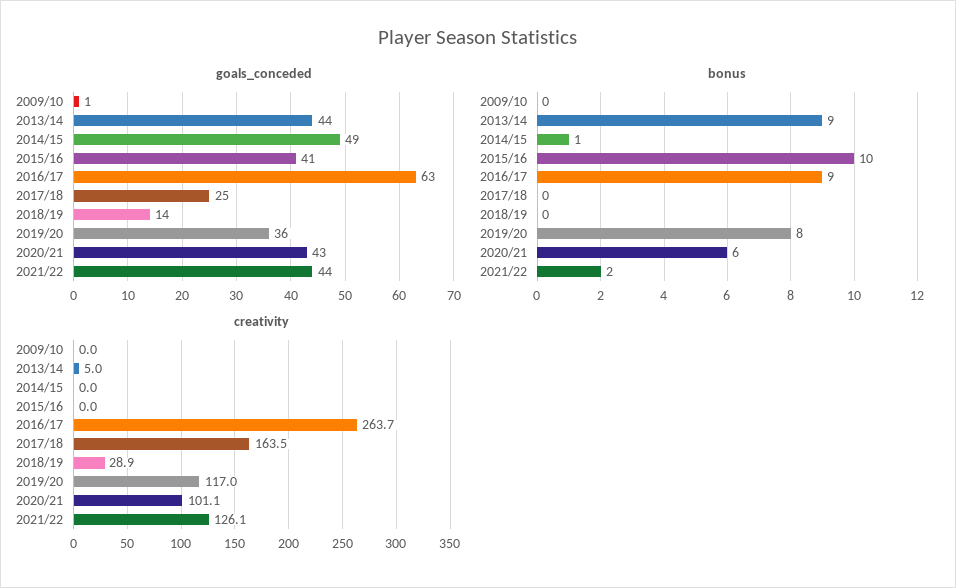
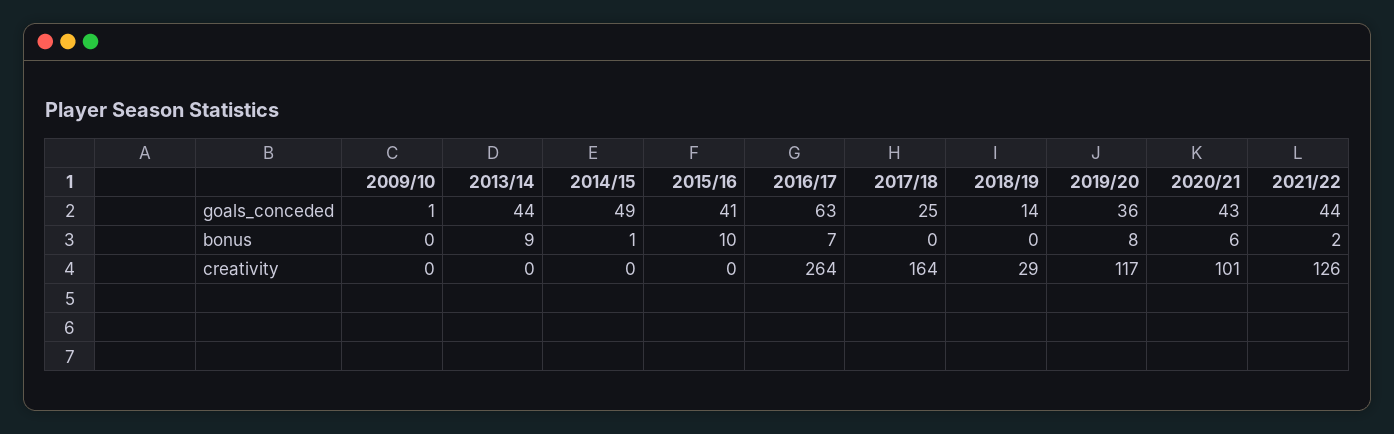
  {
    "goals_conceded": {
      "2009/10": 1,
      "2013/14": 44,
      "2014/15": 49,
      "2015/16": 41,
      "2016/17": 63,
      "2017/18": 25,
      "2018/19": 14,
      "2019/20": 36,
      "2020/21": 43,
      "2021/22": 44
    },
    "bonus": {
      "2009/10": 0,
      "2013/14": 9,
      "2014/15": 1,
      "2015/16": 10,
-     "2016/17": 9,
+     "2016/17": 7,
      "2017/18": 0,
      "2018/19": 0,
      "2019/20": 8,
      "2020/21": 6,
      "2021/22": 2
    },
    "creativity": {
      "2009/10": 0,
-     "2013/14": 5,
+     "2013/14": 0,
      "2014/15": 0,
      "2015/16": 0,
      "2016/17": 263.7,
      "2017/18": 163.5,
      "2018/19": 28.9,
      "2019/20": 117,
      "2020/21": 101.1,
      "2021/22": 126.1
    }
  }

